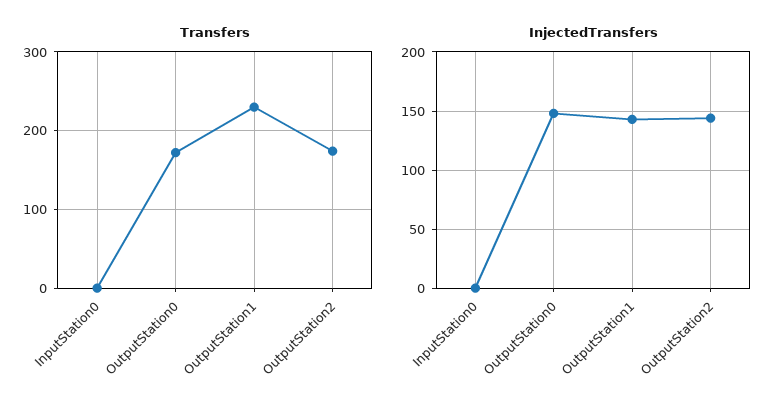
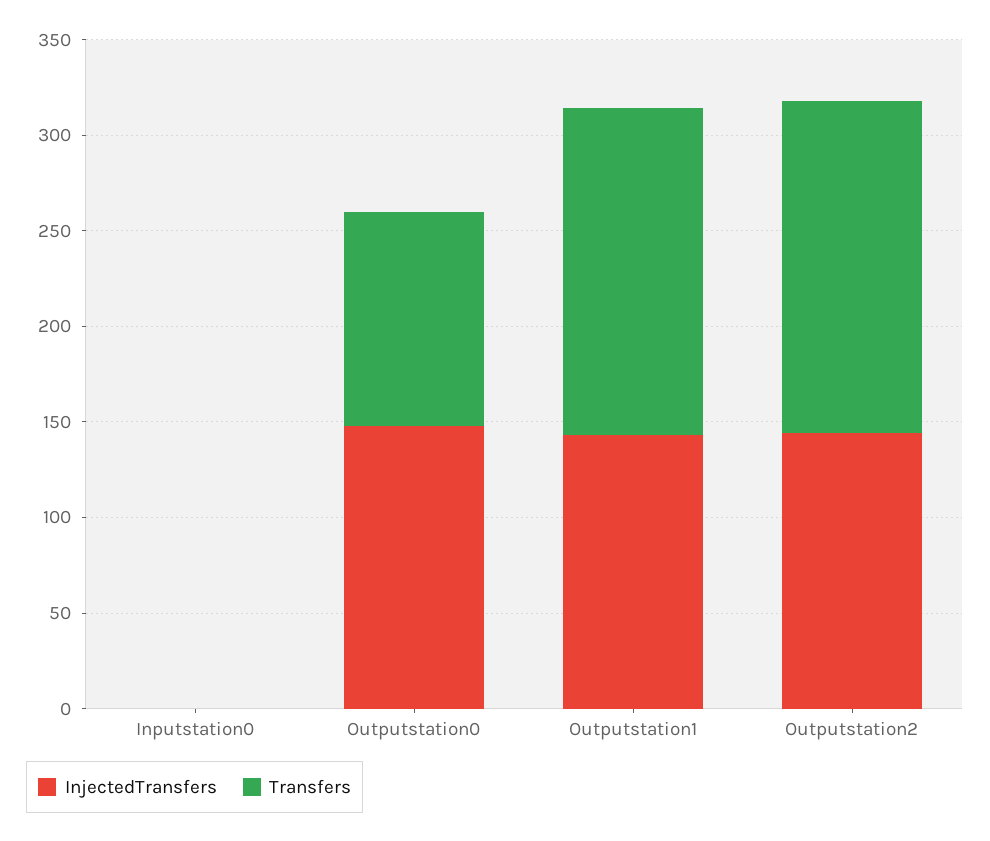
  {
    "Transfers": {
      "InputStation0": 0,
-     "OutputStation0": 170,
+     "OutputStation0": 110,
-     "OutputStation1": 230,
+     "OutputStation1": 170,
      "OutputStation2": 170
    },
    "InjectedTransfers": {
      "InputStation0": 0,
      "OutputStation0": 150,
      "OutputStation1": 140,
      "OutputStation2": 140
    }
  }

